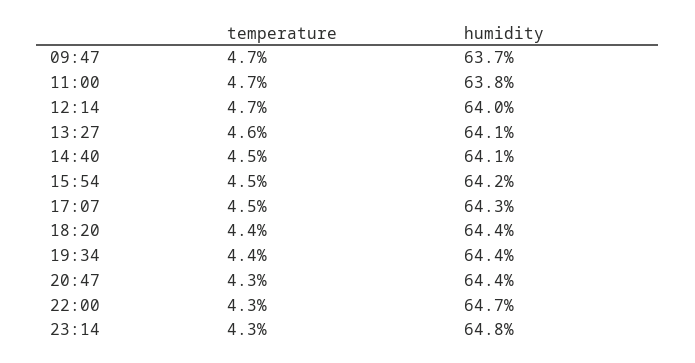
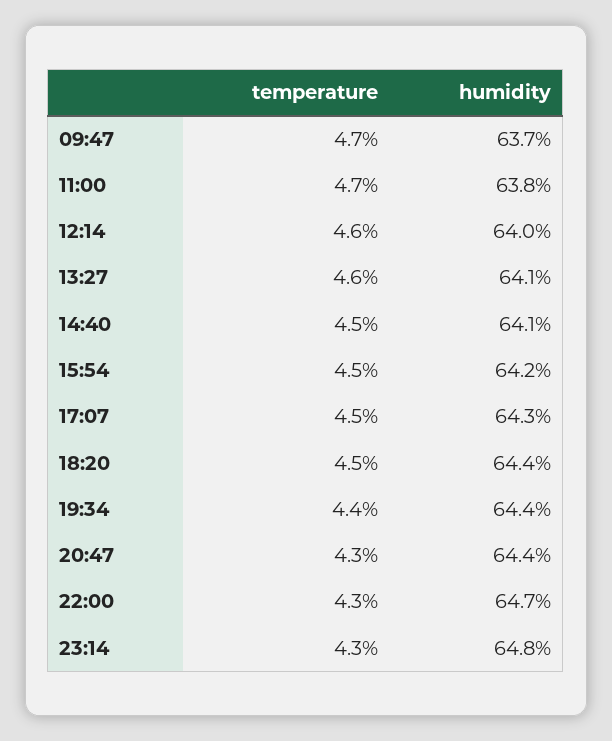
  {
    "temperature": {
      "09:47": 4.7,
      "11:00": 4.7,
-     "12:14": 4.7,
+     "12:14": 4.6,
      "13:27": 4.6,
      "14:40": 4.5,
      "15:54": 4.5,
      "17:07": 4.5,
-     "18:20": 4.4,
+     "18:20": 4.5,
      "19:34": 4.4,
      "20:47": 4.3,
      "22:00": 4.3,
      "23:14": 4.3
    },
    "humidity": {
      "09:47": 63.7,
      "11:00": 63.8,
      "12:14": 64,
      "13:27": 64.1,
      "14:40": 64.1,
      "15:54": 64.2,
      "17:07": 64.3,
      "18:20": 64.4,
      "19:34": 64.4,
      "20:47": 64.4,
      "22:00": 64.7,
      "23:14": 64.8
    }
  }

